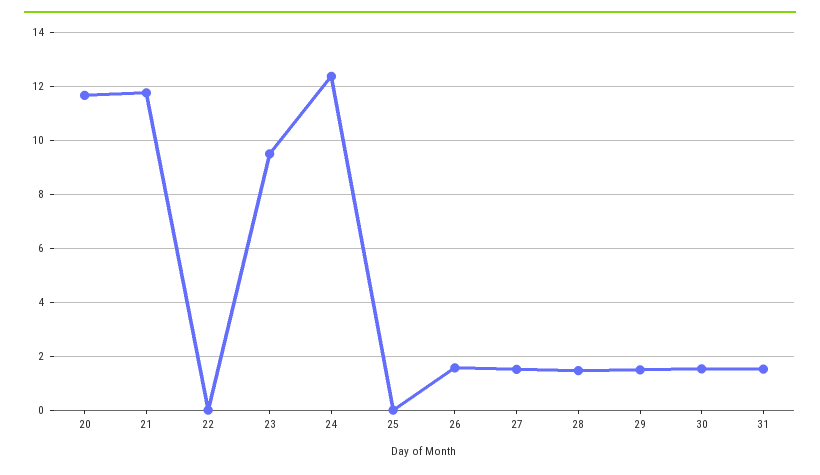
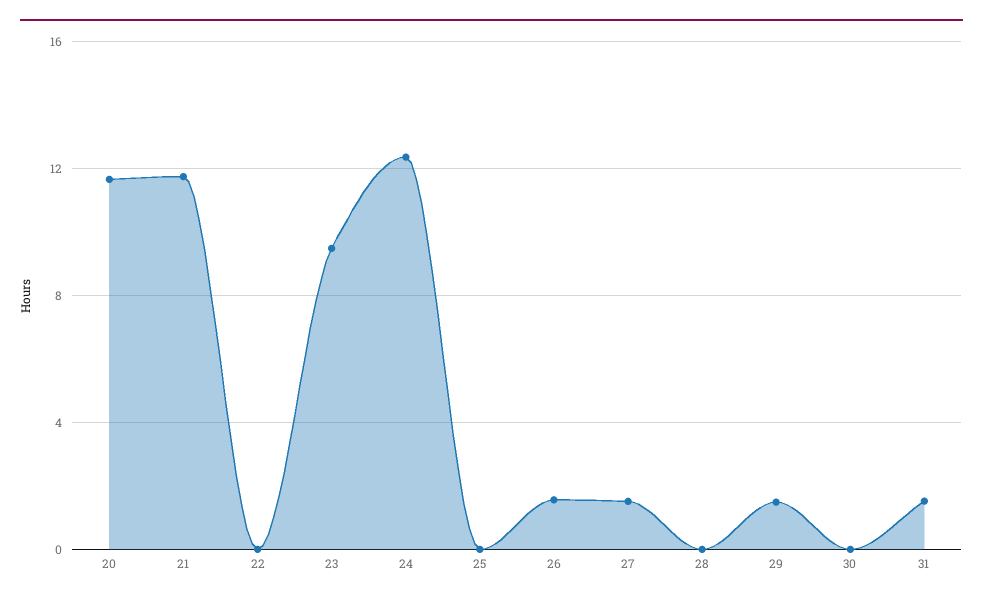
  {
    "20": 11.75,
    "21": 11.75,
    "22": 0,
    "23": 9.5,
    "24": 12.25,
    "25": 0,
    "26": 1.5,
    "27": 1.5,
-   "28": 1.5,
+   "28": 0,
    "29": 1.5,
-   "30": 1.5,
+   "30": 0,
    "31": 1.5
  }

